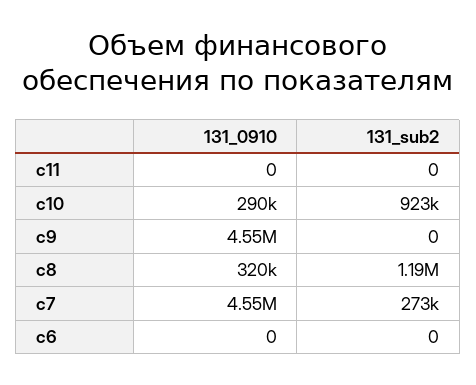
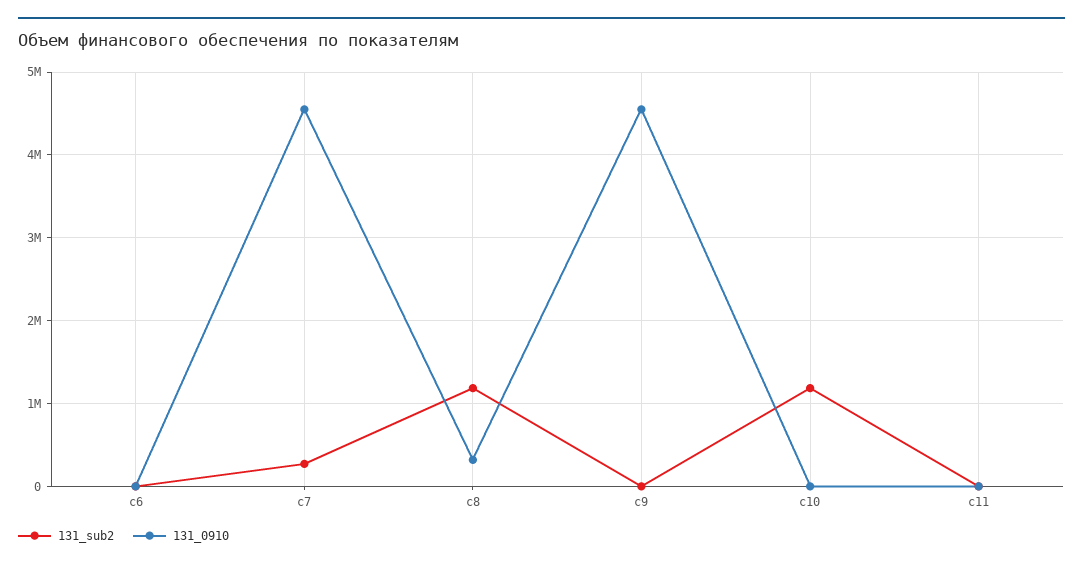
  {
    "131_0910": {
      "c11": 0,
-     "c10": 290000,
+     "c10": 0,
      "c9": 4550000,
      "c8": 320000,
      "c7": 4550000,
      "c6": 0
    },
    "131_sub2": {
      "c11": 0,
-     "c10": 923000,
+     "c10": 1200000,
      "c9": 0,
      "c8": 1190000,
      "c7": 273000,
      "c6": 0
    }
  }

